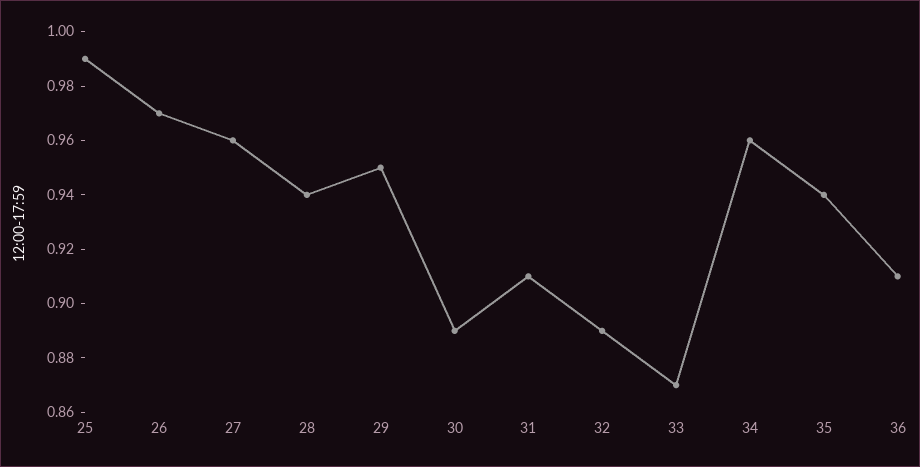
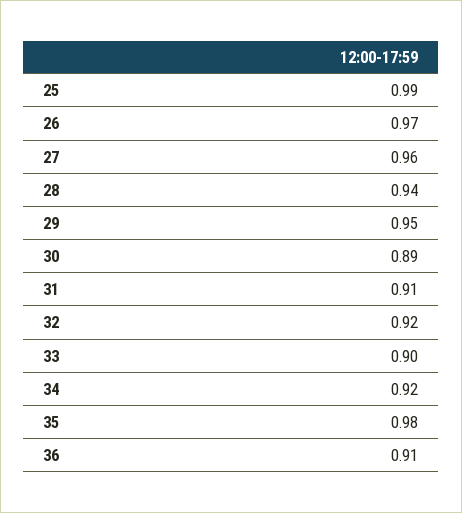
  {
    "25": 0.99,
    "26": 0.97,
    "27": 0.96,
    "28": 0.94,
    "29": 0.95,
    "30": 0.89,
    "31": 0.91,
-   "32": 0.89,
+   "32": 0.92,
-   "33": 0.87,
+   "33": 0.9,
-   "34": 0.96,
+   "34": 0.92,
-   "35": 0.94,
+   "35": 0.98,
    "36": 0.91
  }

